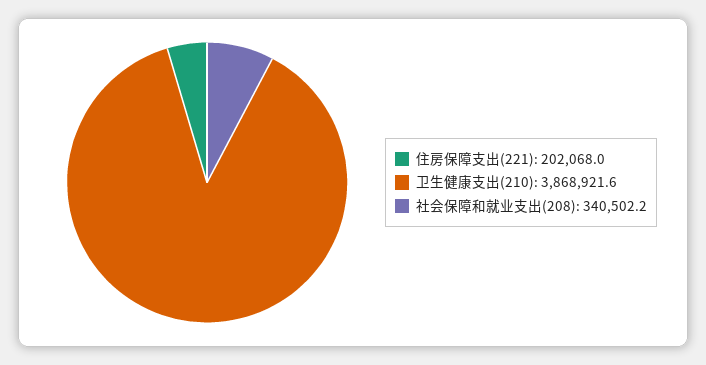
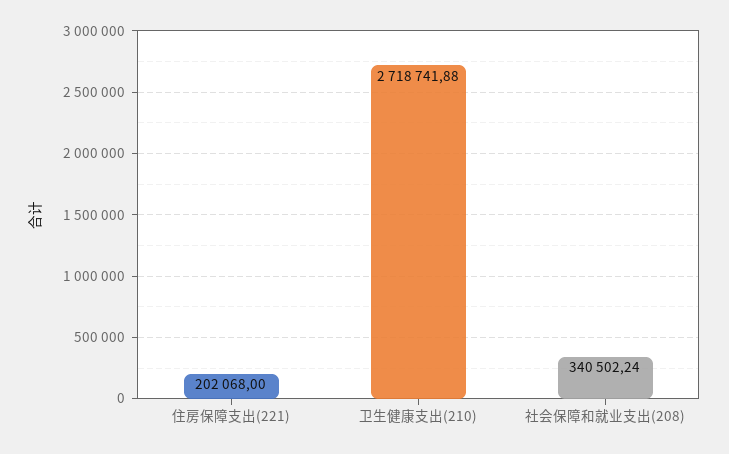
  {
    "住房保障支出(221)": 202068,
-   "卫生健康支出(210)": 3868921.6,
+   "卫生健康支出(210)": 2718741.88,
    "社会保障和就业支出(208)": 340502.24
  }

